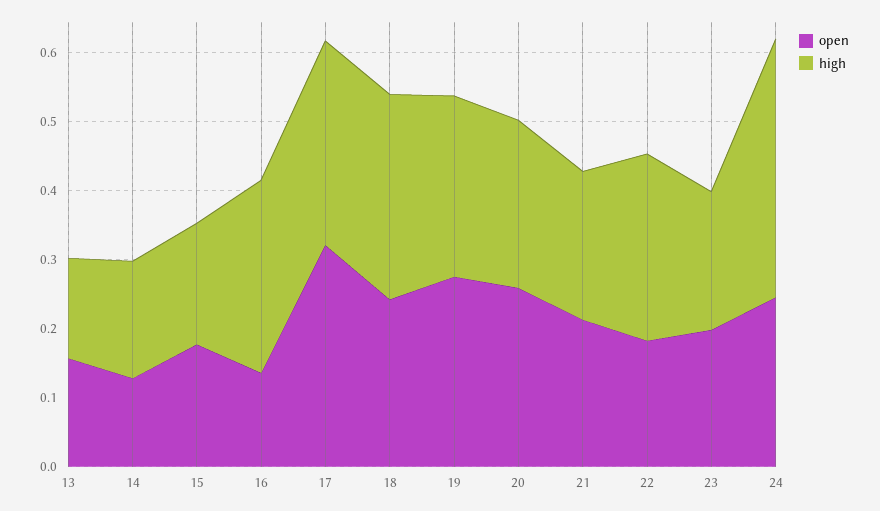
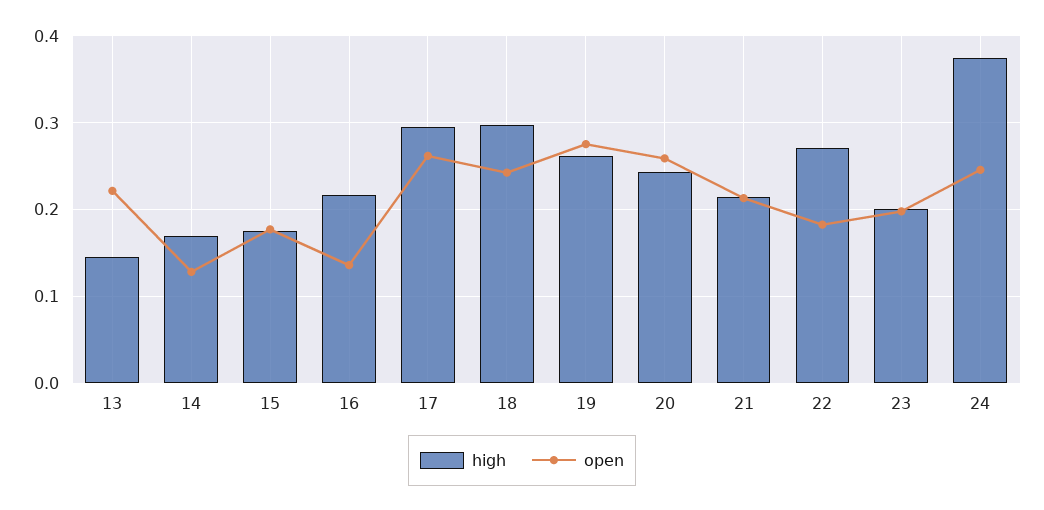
  {
    "open": {
-     "13": 0.16,
+     "13": 0.22,
      "14": 0.13,
      "15": 0.18,
      "16": 0.14,
-     "17": 0.32,
+     "17": 0.26,
      "18": 0.24,
      "19": 0.28,
      "20": 0.26,
      "21": 0.21,
      "22": 0.18,
      "23": 0.2,
      "24": 0.25
    },
    "high": {
      "13": 0.15,
      "14": 0.17,
      "15": 0.18,
-     "16": 0.28,
+     "16": 0.22,
      "17": 0.3,
      "18": 0.3,
      "19": 0.26,
      "20": 0.24,
      "21": 0.21,
      "22": 0.27,
      "23": 0.2,
      "24": 0.37
    }
  }

